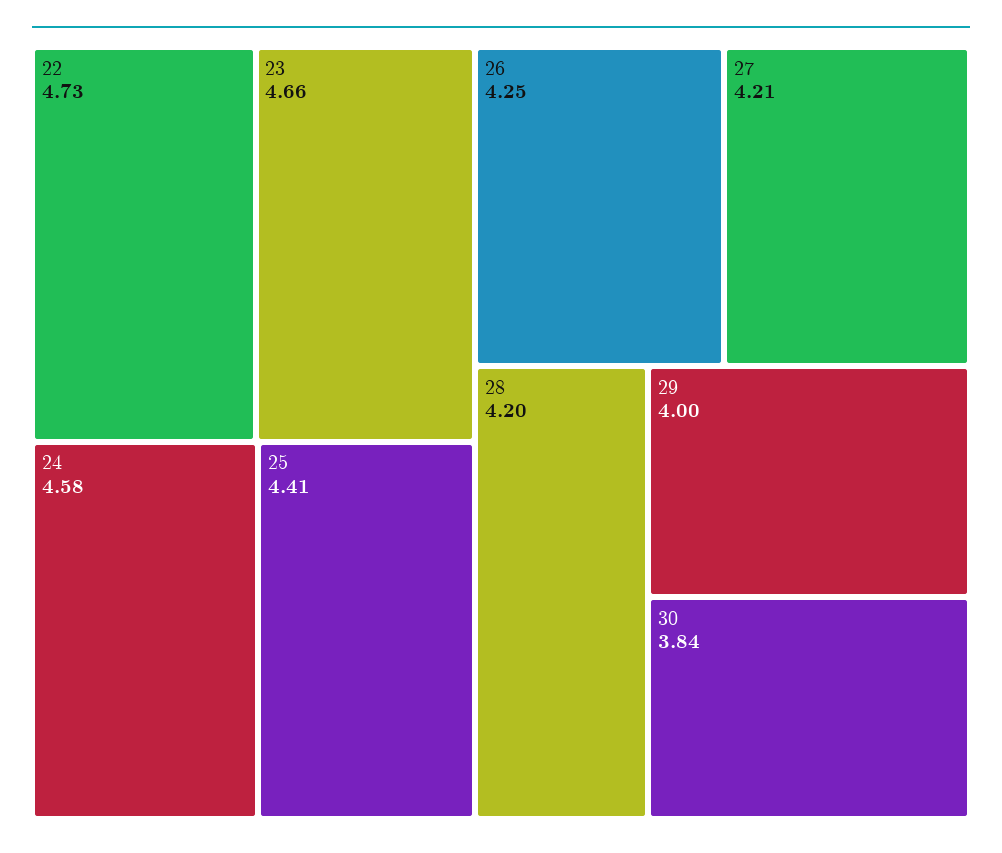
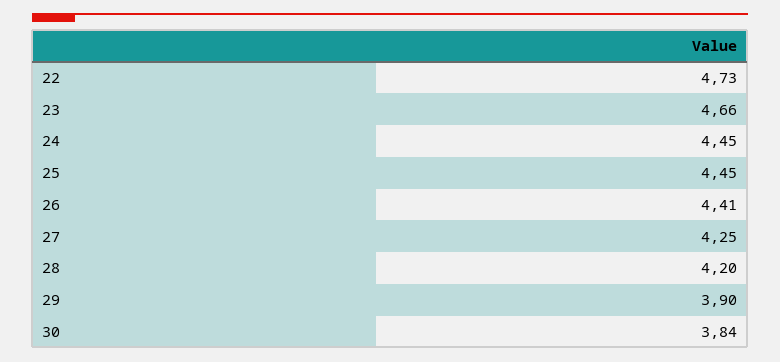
  {
    "22": 4.73,
    "23": 4.66,
-   "24": 4.58,
+   "24": 4.45,
-   "25": 4.41,
+   "25": 4.45,
-   "26": 4.25,
+   "26": 4.41,
-   "27": 4.21,
+   "27": 4.25,
    "28": 4.2,
-   "29": 4,
+   "29": 3.9,
    "30": 3.84
  }

